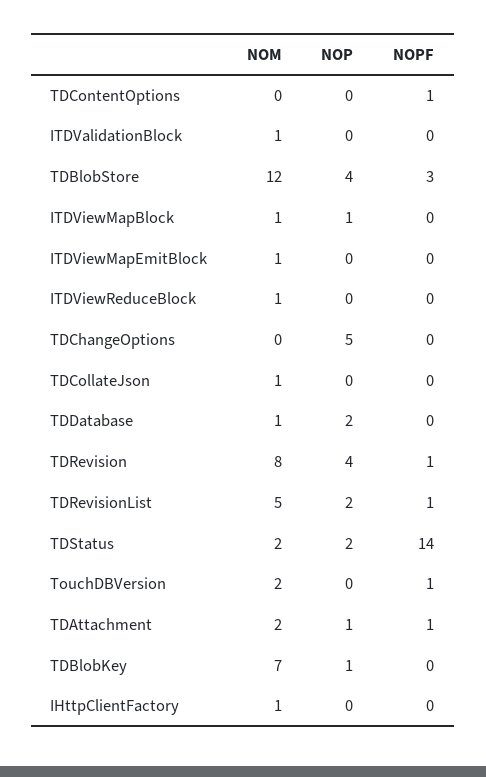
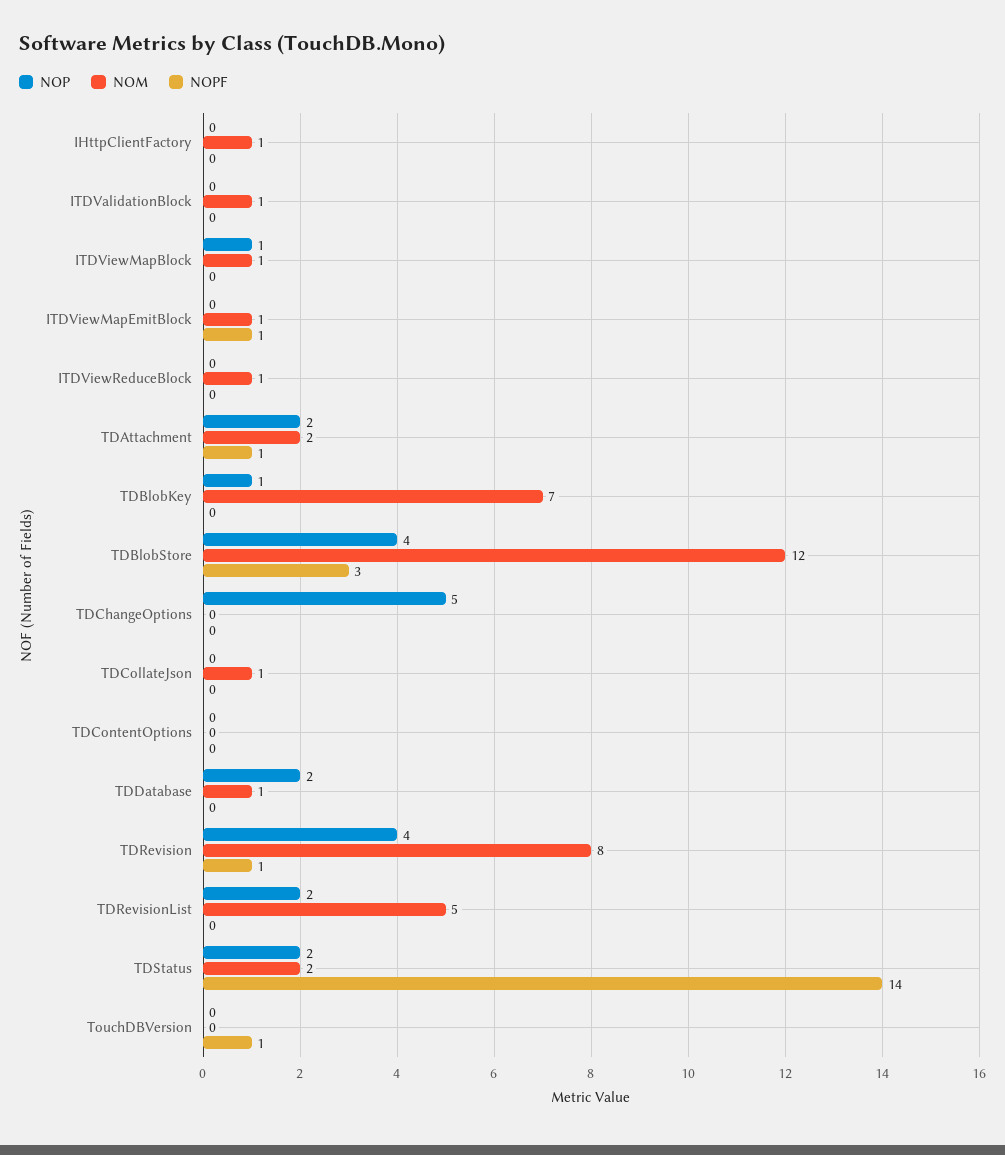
  {
    "NOM": {
      "TDContentOptions": 0,
      "ITDValidationBlock": 1,
      "TDBlobStore": 12,
      "ITDViewMapBlock": 1,
      "ITDViewMapEmitBlock": 1,
      "ITDViewReduceBlock": 1,
      "TDChangeOptions": 0,
      "TDCollateJson": 1,
      "TDDatabase": 1,
      "TDRevision": 8,
      "TDRevisionList": 5,
      "TDStatus": 2,
-     "TouchDBVersion": 2,
+     "TouchDBVersion": 0,
      "TDAttachment": 2,
      "TDBlobKey": 7,
      "IHttpClientFactory": 1
    },
    "NOP": {
      "TDContentOptions": 0,
      "ITDValidationBlock": 0,
      "TDBlobStore": 4,
      "ITDViewMapBlock": 1,
      "ITDViewMapEmitBlock": 0,
      "ITDViewReduceBlock": 0,
      "TDChangeOptions": 5,
      "TDCollateJson": 0,
      "TDDatabase": 2,
      "TDRevision": 4,
      "TDRevisionList": 2,
      "TDStatus": 2,
      "TouchDBVersion": 0,
-     "TDAttachment": 1,
+     "TDAttachment": 2,
      "TDBlobKey": 1,
      "IHttpClientFactory": 0
    },
    "NOPF": {
-     "TDContentOptions": 1,
+     "TDContentOptions": 0,
      "ITDValidationBlock": 0,
      "TDBlobStore": 3,
      "ITDViewMapBlock": 0,
-     "ITDViewMapEmitBlock": 0,
+     "ITDViewMapEmitBlock": 1,
      "ITDViewReduceBlock": 0,
      "TDChangeOptions": 0,
      "TDCollateJson": 0,
      "TDDatabase": 0,
      "TDRevision": 1,
-     "TDRevisionList": 1,
+     "TDRevisionList": 0,
      "TDStatus": 14,
      "TouchDBVersion": 1,
      "TDAttachment": 1,
      "TDBlobKey": 0,
      "IHttpClientFactory": 0
    }
  }

